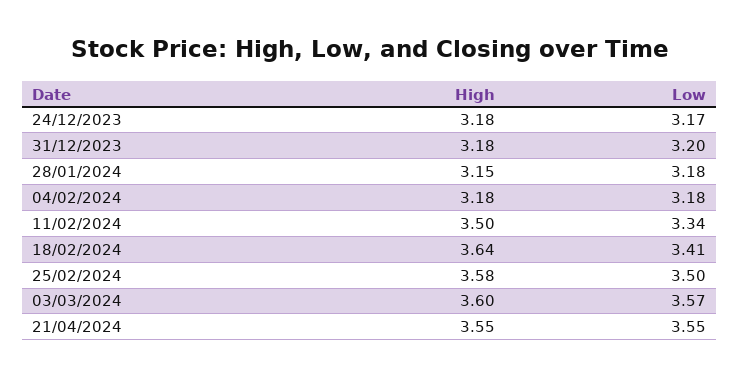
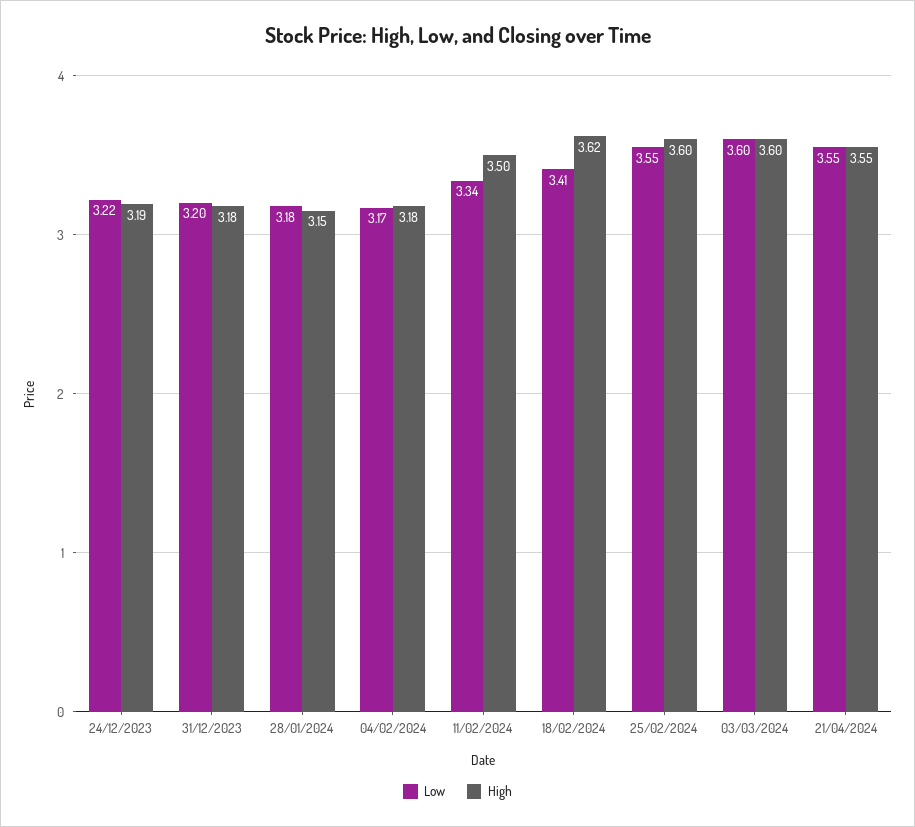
  {
    "High": {
-     "24/12/2023": 3.18,
+     "24/12/2023": 3.19,
      "31/12/2023": 3.18,
      "28/01/2024": 3.15,
      "04/02/2024": 3.18,
      "11/02/2024": 3.5,
-     "18/02/2024": 3.64,
+     "18/02/2024": 3.62,
-     "25/02/2024": 3.58,
+     "25/02/2024": 3.6,
      "03/03/2024": 3.6,
      "21/04/2024": 3.55
    },
    "Low": {
-     "24/12/2023": 3.17,
+     "24/12/2023": 3.22,
      "31/12/2023": 3.2,
      "28/01/2024": 3.18,
-     "04/02/2024": 3.18,
+     "04/02/2024": 3.17,
      "11/02/2024": 3.34,
      "18/02/2024": 3.41,
-     "25/02/2024": 3.5,
+     "25/02/2024": 3.55,
-     "03/03/2024": 3.57,
+     "03/03/2024": 3.6,
      "21/04/2024": 3.55
    }
  }

